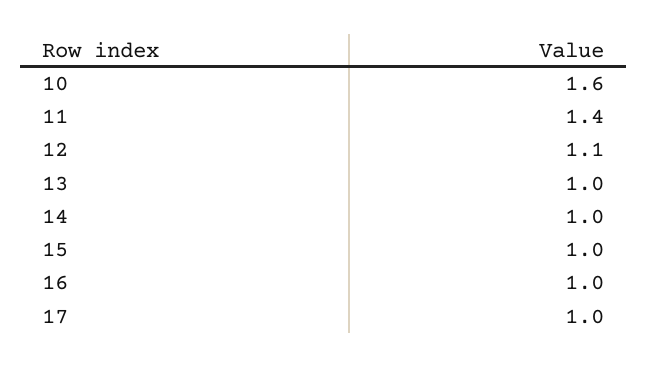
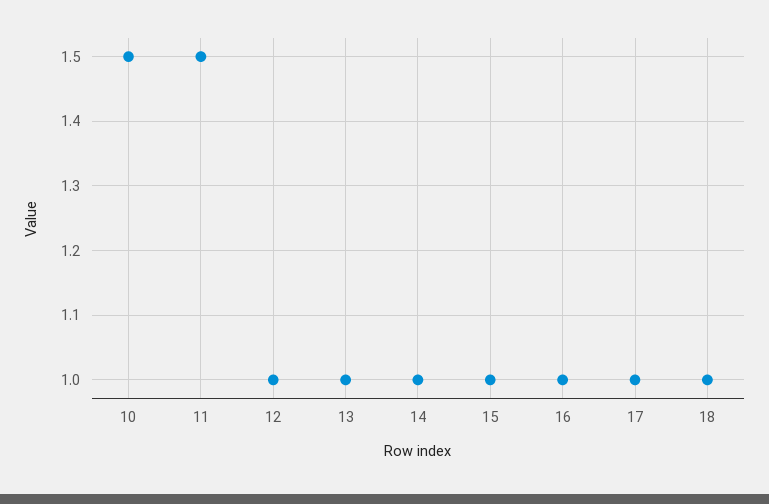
  {
-   "10": 1.6,
+   "10": 1.5,
-   "11": 1.4,
+   "11": 1.5,
-   "12": 1.1,
+   "12": 1,
    "13": 1,
    "14": 1,
    "15": 1,
    "16": 1,
-   "17": 1
+   "17": 1,
+   "18": 1
  }

